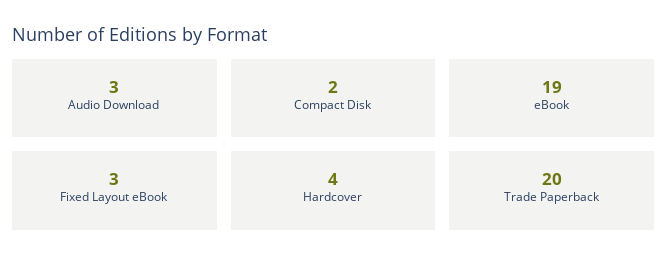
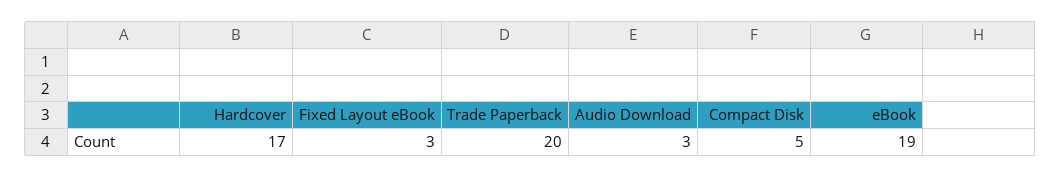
  {
    "Audio Download": 3,
-   "Compact Disk": 2,
+   "Compact Disk": 5,
    "eBook": 19,
    "Fixed Layout eBook": 3,
-   "Hardcover": 4,
+   "Hardcover": 17,
    "Trade Paperback": 20
  }

